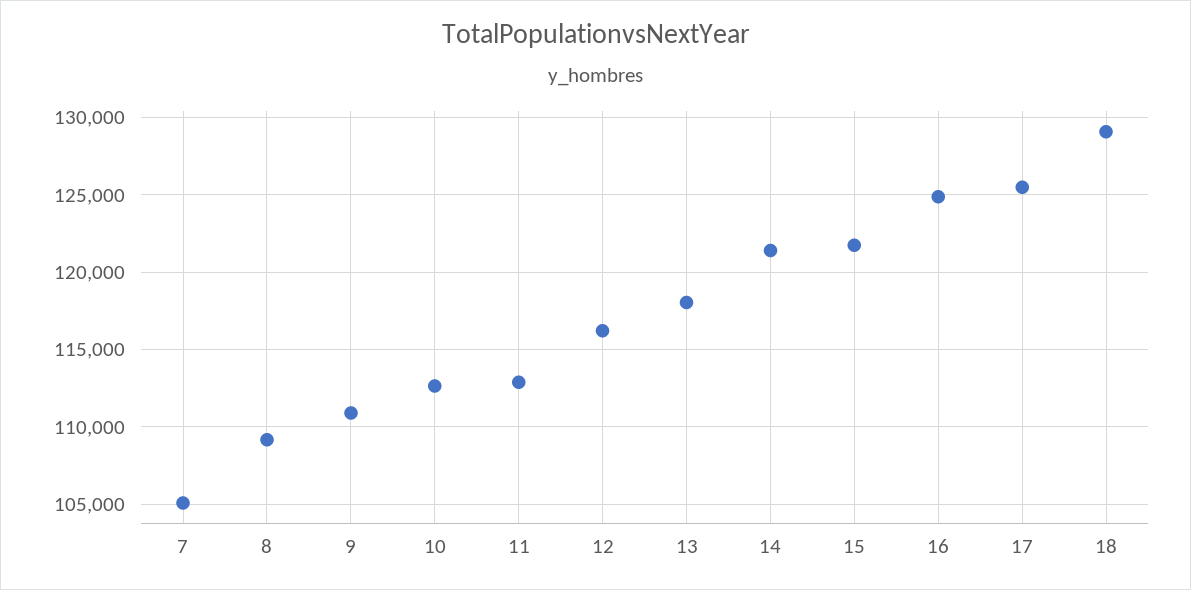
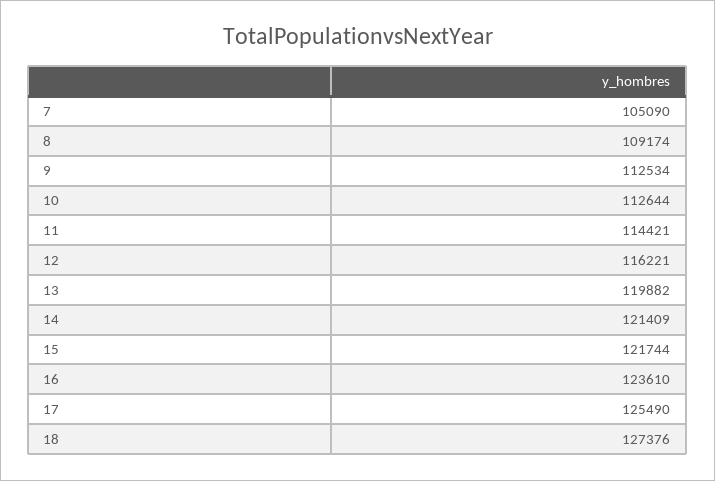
  {
    "7": 105090,
    "8": 109174,
-   "9": 111000,
+   "9": 112534,
    "10": 112644,
-   "11": 113000,
+   "11": 114421,
    "12": 116221,
-   "13": 118000,
+   "13": 119882,
    "14": 121409,
    "15": 121744,
-   "16": 125000,
+   "16": 123610,
    "17": 125490,
-   "18": 129000
+   "18": 127376
  }

